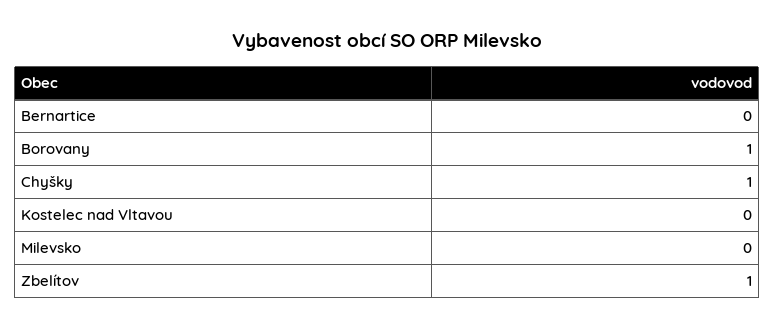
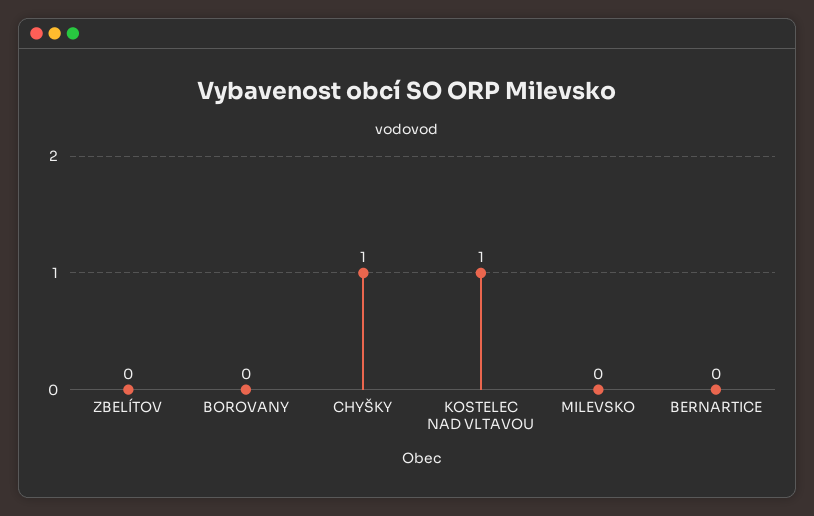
  {
    "Bernartice": 0,
-   "Borovany": 1,
+   "Borovany": 0,
    "Chyšky": 1,
-   "Kostelec nad Vltavou": 0,
+   "Kostelec nad Vltavou": 1,
    "Milevsko": 0,
-   "Zbelítov": 1
+   "Zbelítov": 0
  }

